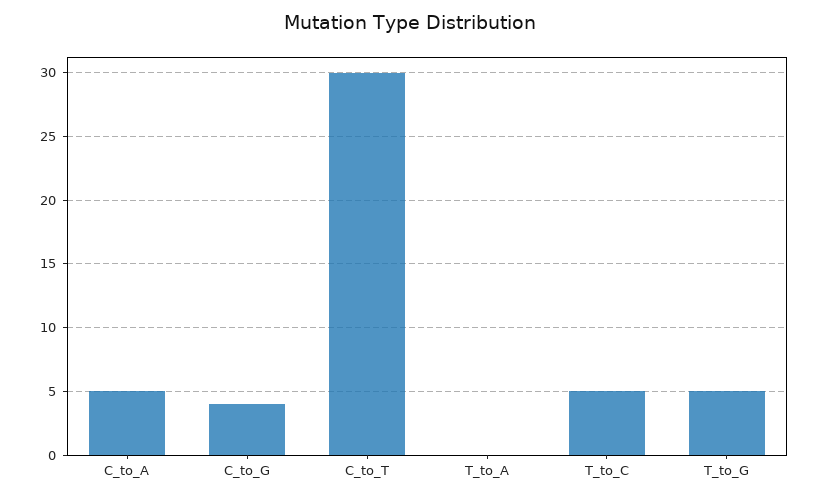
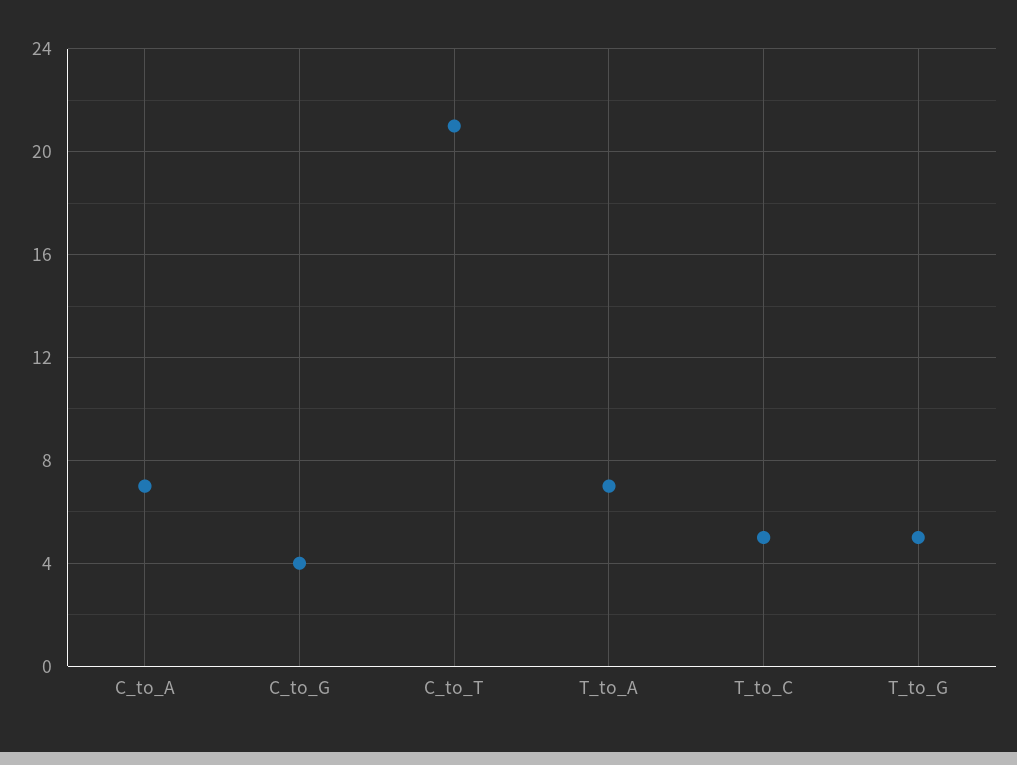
  {
-   "C_to_A": 5,
+   "C_to_A": 7,
    "C_to_G": 4,
-   "C_to_T": 30,
+   "C_to_T": 21,
-   "T_to_A": 0,
+   "T_to_A": 7,
    "T_to_C": 5,
    "T_to_G": 5
  }

